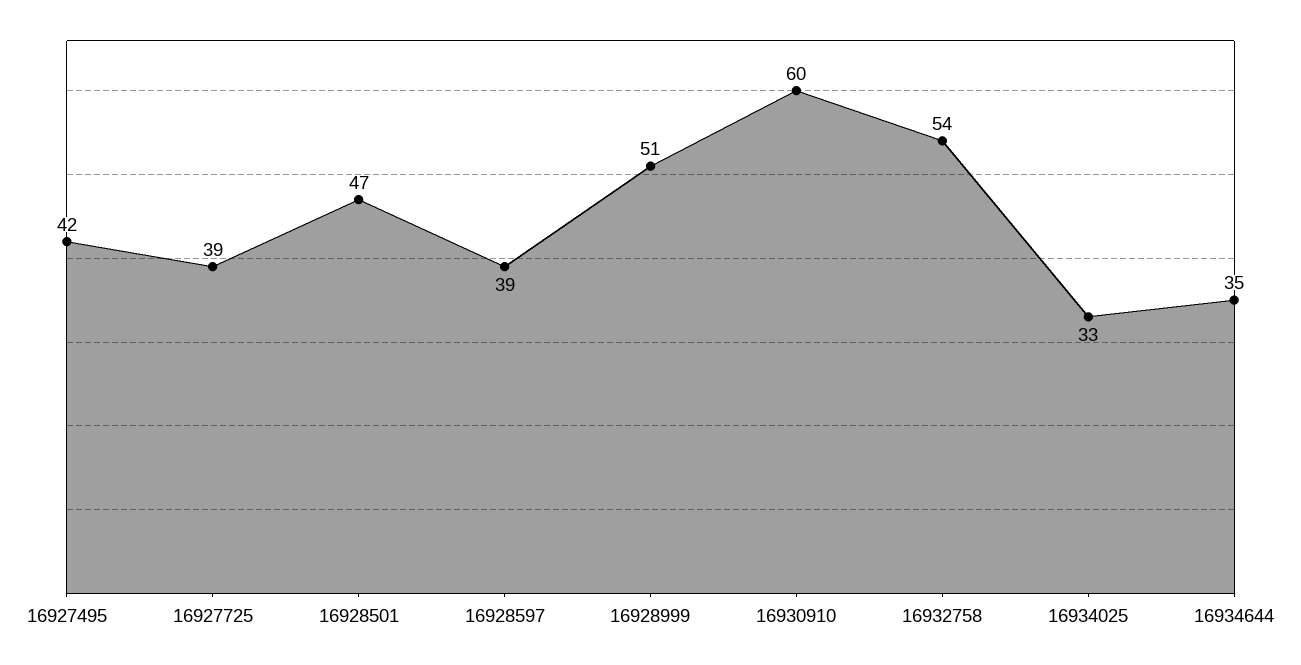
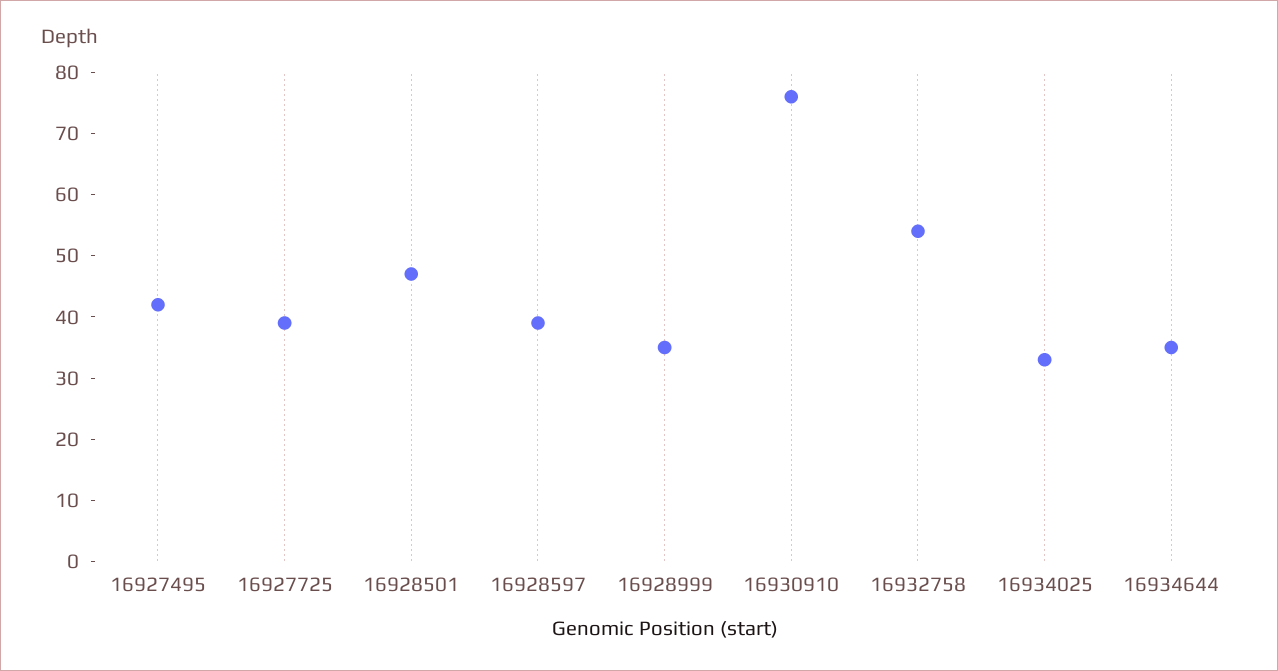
  {
    "16927495": 42,
    "16927725": 39,
    "16928501": 47,
    "16928597": 39,
-   "16928999": 51,
+   "16928999": 35,
-   "16930910": 60,
+   "16930910": 75,
    "16932758": 54,
    "16934025": 33,
    "16934644": 35
  }

